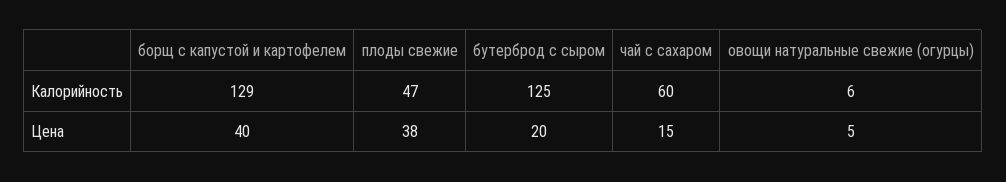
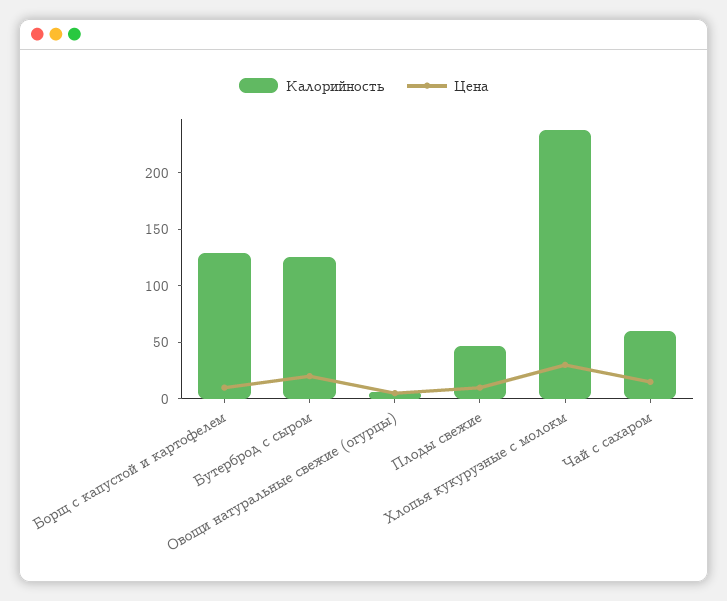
  {
    "Калорийность": {
      "борщ с капустой и картофелем": 129,
      "плоды свежие": 47,
      "бутерброд с сыром": 125,
      "чай с сахаром": 60,
-     "овощи натуральные свежие (огурцы)": 6
+     "овощи натуральные свежие (огурцы)": 6,
+     "Хлопья кукурузные с молокм": 240
    },
    "Цена": {
-     "борщ с капустой и картофелем": 40,
+     "борщ с капустой и картофелем": 10,
-     "плоды свежие": 38,
+     "плоды свежие": 10,
      "бутерброд с сыром": 20,
      "чай с сахаром": 15,
-     "овощи натуральные свежие (огурцы)": 5
+     "овощи натуральные свежие (огурцы)": 5,
+     "Хлопья кукурузные с молокм": 30
    }
  }

